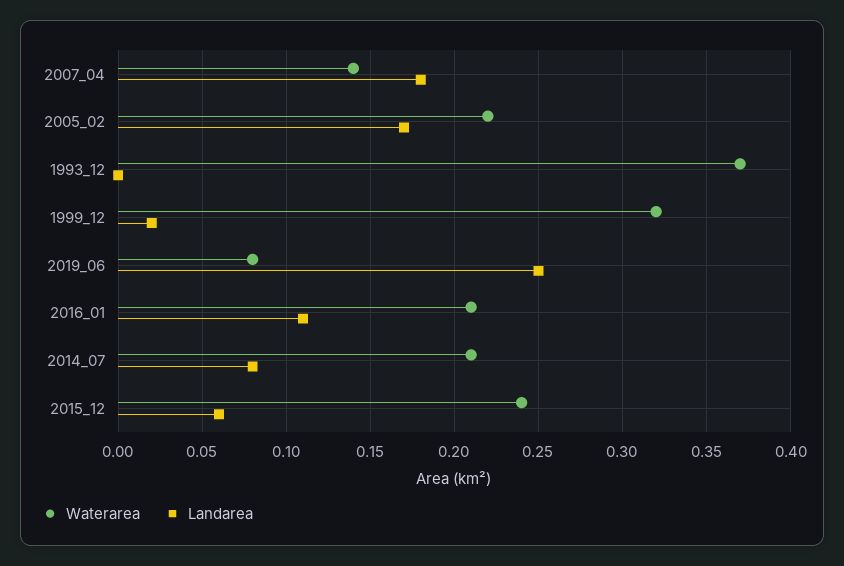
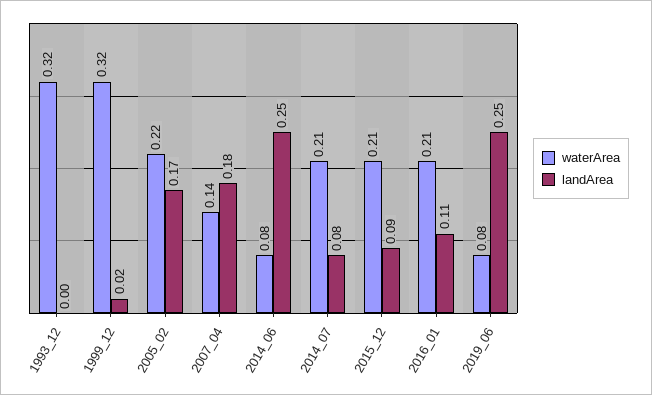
  {
    "Waterarea": {
      "2007_04": 0.14,
      "2005_02": 0.22,
-     "1993_12": 0.37,
+     "1993_12": 0.32,
      "1999_12": 0.32,
      "2019_06": 0.08,
      "2016_01": 0.21,
      "2014_07": 0.21,
-     "2015_12": 0.24
+     "2015_12": 0.21,
+     "2014_06": 0.08
    },
    "Landarea": {
      "2007_04": 0.18,
      "2005_02": 0.17,
      "1993_12": 0,
      "1999_12": 0.02,
      "2019_06": 0.25,
      "2016_01": 0.11,
      "2014_07": 0.08,
-     "2015_12": 0.06
+     "2015_12": 0.09,
+     "2014_06": 0.25
    }
  }

